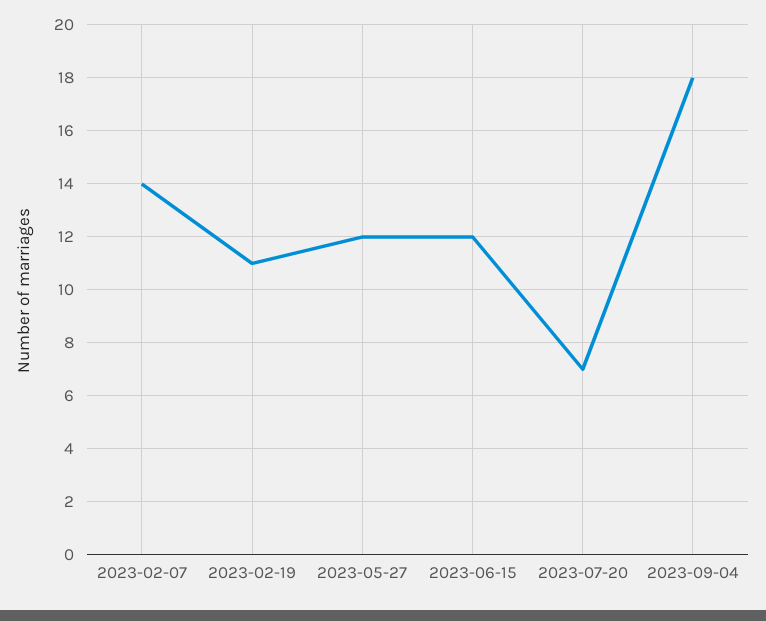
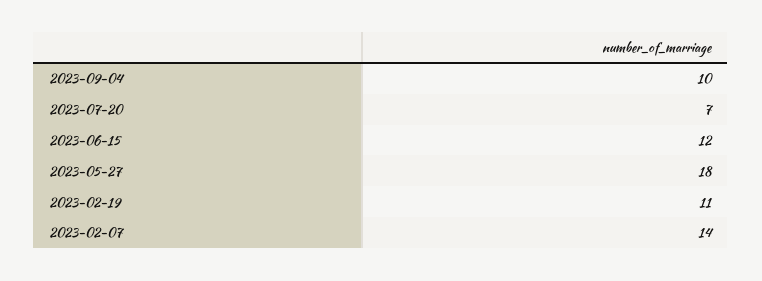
  {
    "2023-02-07": 14,
    "2023-02-19": 11,
-   "2023-05-27": 12,
+   "2023-05-27": 18,
    "2023-06-15": 12,
    "2023-07-20": 7,
-   "2023-09-04": 18
+   "2023-09-04": 10
  }

